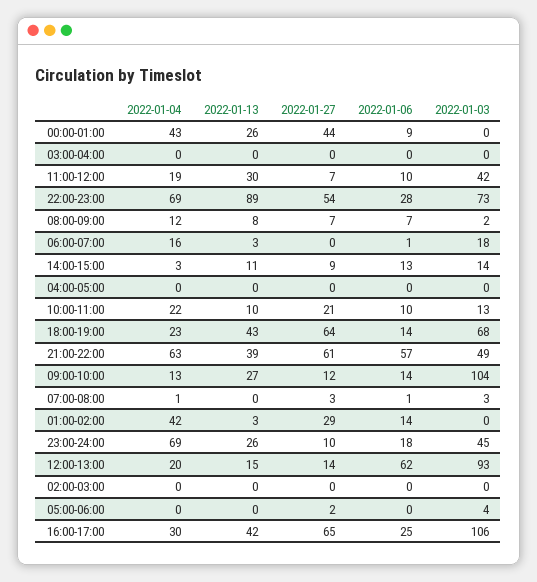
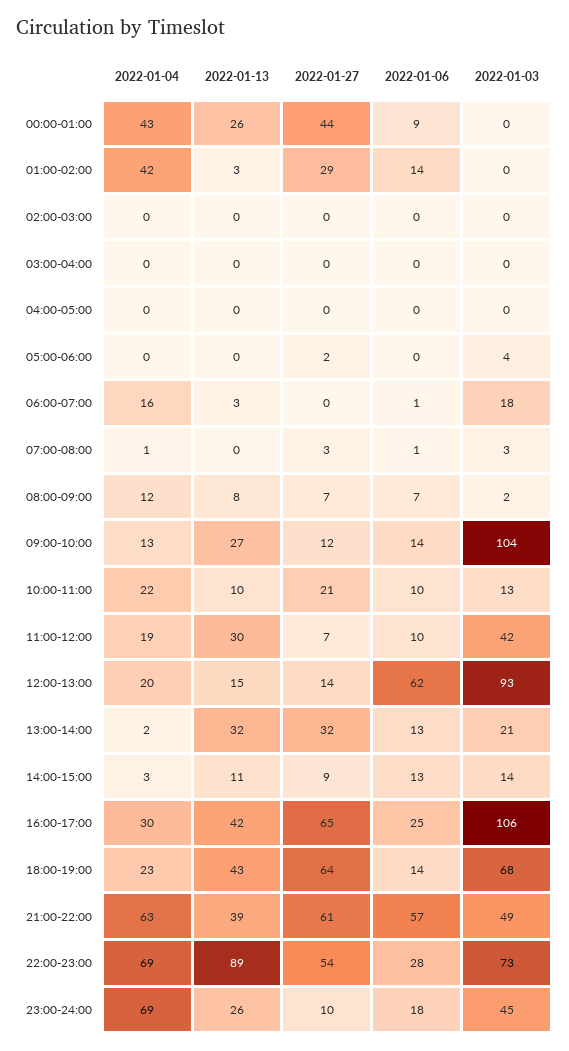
  {
    "2022-01-04": {
      "00:00-01:00": 43,
      "03:00-04:00": 0,
      "11:00-12:00": 19,
      "22:00-23:00": 69,
      "08:00-09:00": 12,
      "06:00-07:00": 16,
      "14:00-15:00": 3,
      "04:00-05:00": 0,
      "10:00-11:00": 22,
      "18:00-19:00": 23,
      "21:00-22:00": 63,
      "09:00-10:00": 13,
      "07:00-08:00": 1,
      "01:00-02:00": 42,
      "23:00-24:00": 69,
      "12:00-13:00": 20,
      "02:00-03:00": 0,
      "05:00-06:00": 0,
-     "16:00-17:00": 30
+     "16:00-17:00": 30,
+     "13:00-14:00": 2
    },
    "2022-01-13": {
      "00:00-01:00": 26,
      "03:00-04:00": 0,
      "11:00-12:00": 30,
      "22:00-23:00": 89,
      "08:00-09:00": 8,
      "06:00-07:00": 3,
      "14:00-15:00": 11,
      "04:00-05:00": 0,
      "10:00-11:00": 10,
      "18:00-19:00": 43,
      "21:00-22:00": 39,
      "09:00-10:00": 27,
      "07:00-08:00": 0,
      "01:00-02:00": 3,
      "23:00-24:00": 26,
      "12:00-13:00": 15,
      "02:00-03:00": 0,
      "05:00-06:00": 0,
-     "16:00-17:00": 42
+     "16:00-17:00": 42,
+     "13:00-14:00": 32
    },
    "2022-01-27": {
      "00:00-01:00": 44,
      "03:00-04:00": 0,
      "11:00-12:00": 7,
      "22:00-23:00": 54,
      "08:00-09:00": 7,
      "06:00-07:00": 0,
      "14:00-15:00": 9,
      "04:00-05:00": 0,
      "10:00-11:00": 21,
      "18:00-19:00": 64,
      "21:00-22:00": 61,
      "09:00-10:00": 12,
      "07:00-08:00": 3,
      "01:00-02:00": 29,
      "23:00-24:00": 10,
      "12:00-13:00": 14,
      "02:00-03:00": 0,
      "05:00-06:00": 2,
-     "16:00-17:00": 65
+     "16:00-17:00": 65,
+     "13:00-14:00": 32
    },
    "2022-01-06": {
      "00:00-01:00": 9,
      "03:00-04:00": 0,
      "11:00-12:00": 10,
      "22:00-23:00": 28,
      "08:00-09:00": 7,
      "06:00-07:00": 1,
      "14:00-15:00": 13,
      "04:00-05:00": 0,
      "10:00-11:00": 10,
      "18:00-19:00": 14,
      "21:00-22:00": 57,
      "09:00-10:00": 14,
      "07:00-08:00": 1,
      "01:00-02:00": 14,
      "23:00-24:00": 18,
      "12:00-13:00": 62,
      "02:00-03:00": 0,
      "05:00-06:00": 0,
-     "16:00-17:00": 25
+     "16:00-17:00": 25,
+     "13:00-14:00": 13
    },
    "2022-01-03": {
      "00:00-01:00": 0,
      "03:00-04:00": 0,
      "11:00-12:00": 42,
      "22:00-23:00": 73,
      "08:00-09:00": 2,
      "06:00-07:00": 18,
      "14:00-15:00": 14,
      "04:00-05:00": 0,
      "10:00-11:00": 13,
      "18:00-19:00": 68,
      "21:00-22:00": 49,
      "09:00-10:00": 104,
      "07:00-08:00": 3,
      "01:00-02:00": 0,
      "23:00-24:00": 45,
      "12:00-13:00": 93,
      "02:00-03:00": 0,
      "05:00-06:00": 4,
-     "16:00-17:00": 106
+     "16:00-17:00": 106,
+     "13:00-14:00": 21
    }
  }

